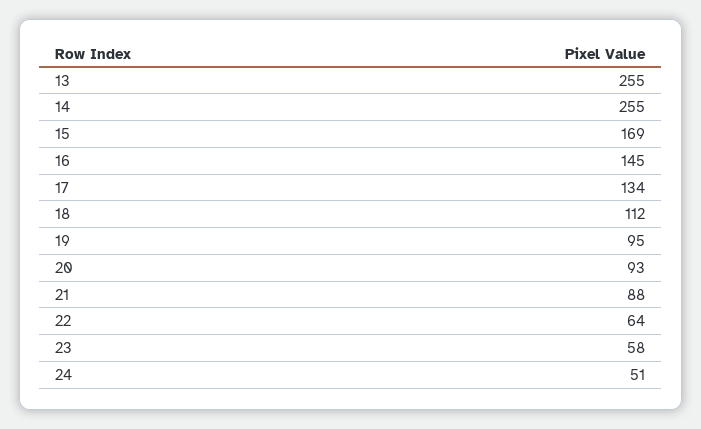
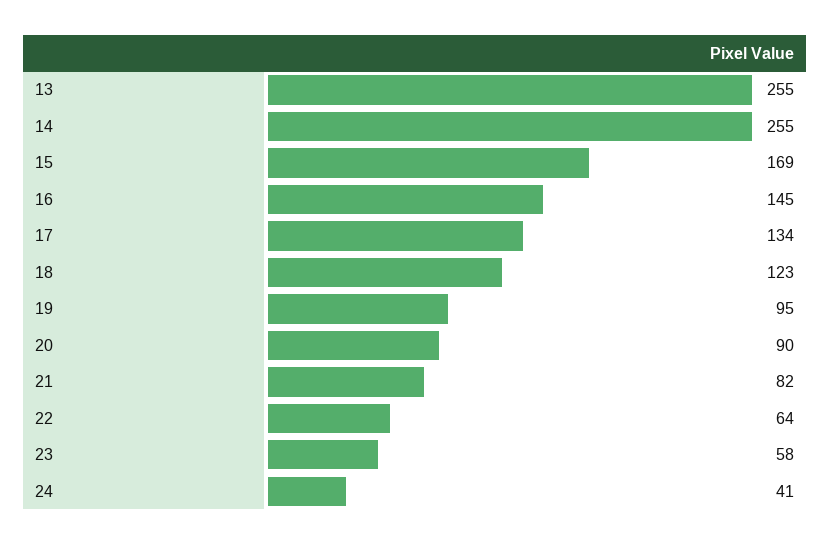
  {
    "13": 255,
    "14": 255,
    "15": 169,
    "16": 145,
    "17": 134,
-   "18": 112,
+   "18": 123,
    "19": 95,
-   "20": 93,
+   "20": 90,
-   "21": 88,
+   "21": 82,
    "22": 64,
    "23": 58,
-   "24": 51
+   "24": 41
  }

